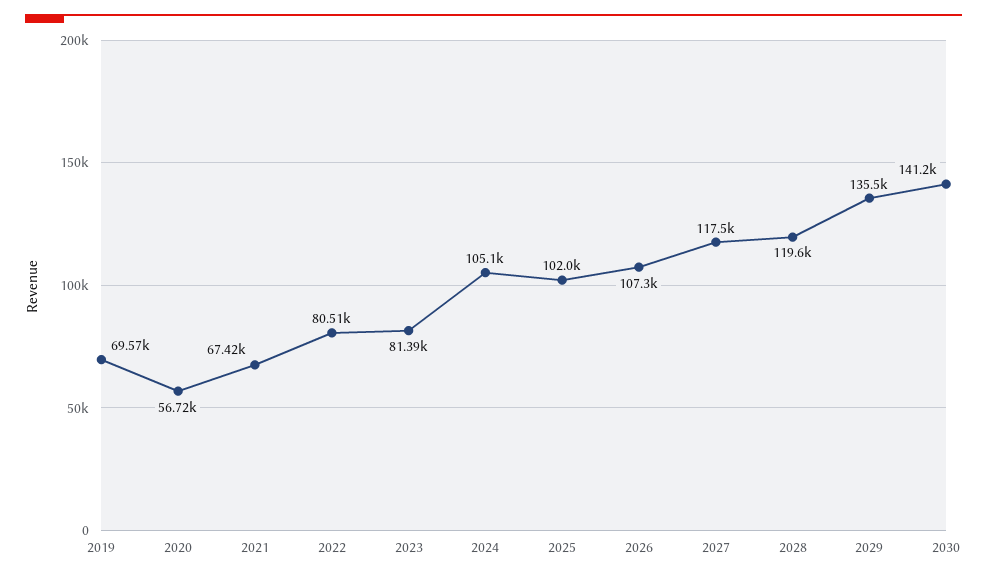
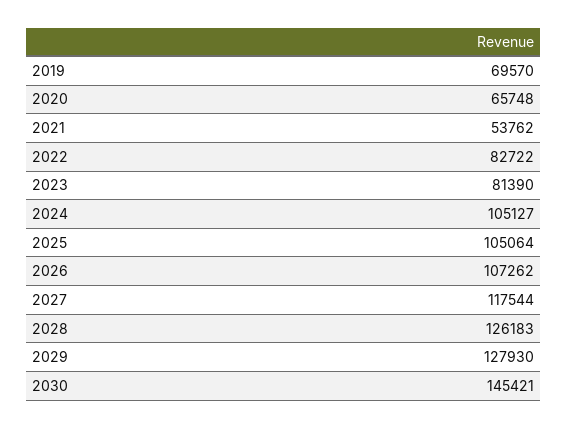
  {
    "2019": 69570,
-   "2020": 56720,
+   "2020": 65748,
-   "2021": 67420,
+   "2021": 53762,
-   "2022": 80510,
+   "2022": 82722,
    "2023": 81390,
    "2024": 105127,
-   "2025": 102000,
+   "2025": 105064,
    "2026": 107262,
    "2027": 117544,
-   "2028": 119600,
+   "2028": 126183,
-   "2029": 135500,
+   "2029": 127930,
-   "2030": 141200
+   "2030": 145421
  }

